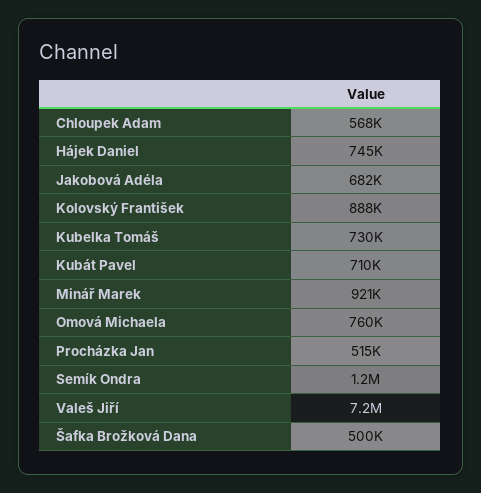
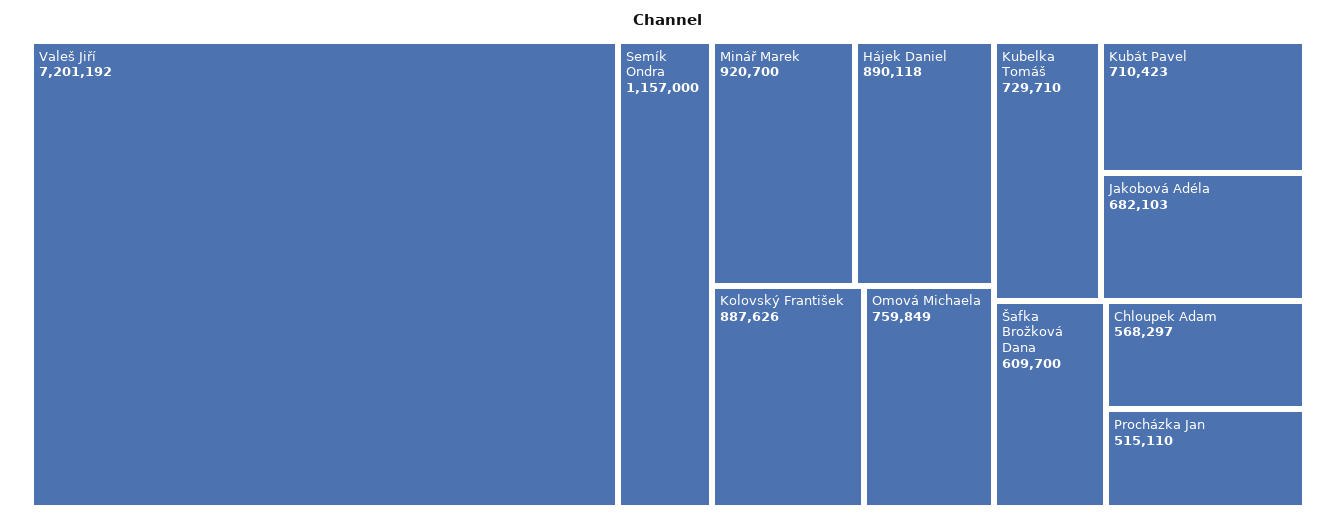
  {
    "Chloupek Adam": 568297,
-   "Hájek Daniel": 745000,
+   "Hájek Daniel": 890118,
    "Jakobová Adéla": 682103,
    "Kolovský František": 887626,
    "Kubelka Tomáš": 729710,
    "Kubát Pavel": 710423,
    "Minář Marek": 920700,
    "Omová Michaela": 759849,
    "Procházka Jan": 515110,
    "Semík Ondra": 1157000,
    "Valeš Jiří": 7201192,
-   "Šafka Brožková Dana": 500000
+   "Šafka Brožková Dana": 609700
  }

